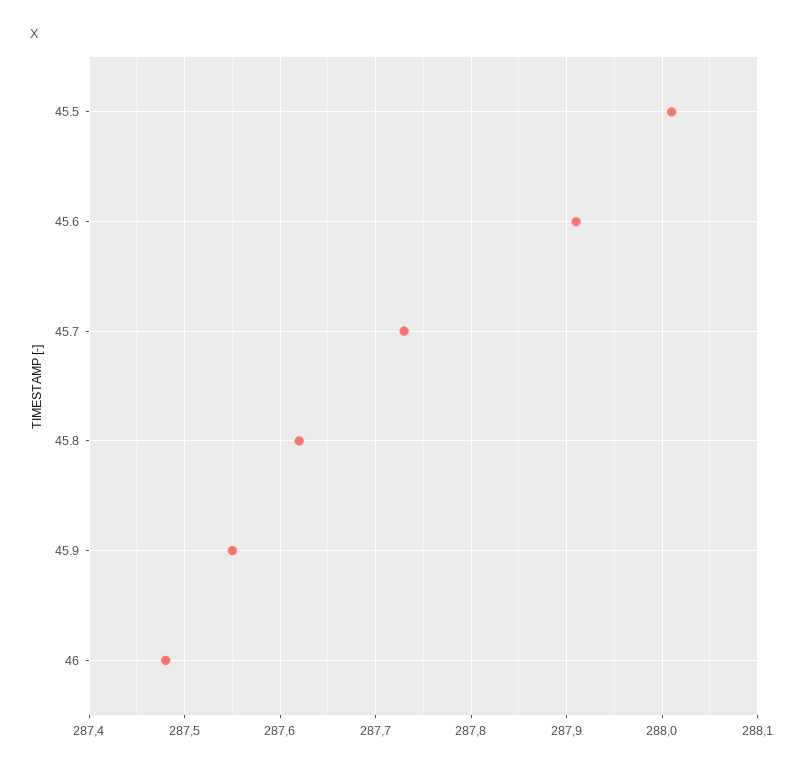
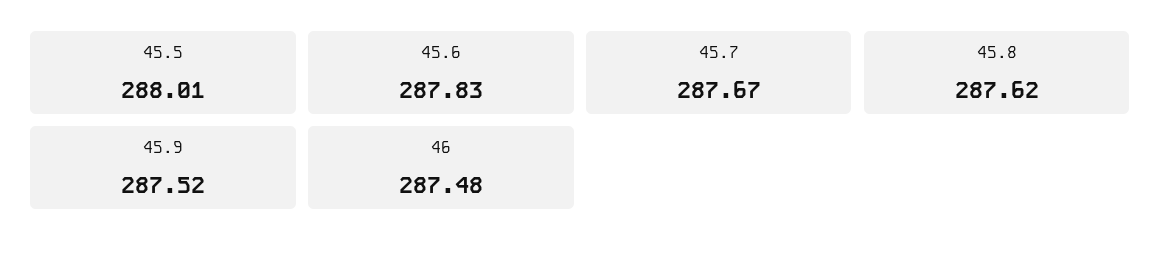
  {
    "45.5": 288.01,
-   "45.6": 287.91,
+   "45.6": 287.83,
-   "45.7": 287.73,
+   "45.7": 287.67,
    "45.8": 287.62,
-   "45.9": 287.55,
+   "45.9": 287.52,
    "46": 287.48
  }

